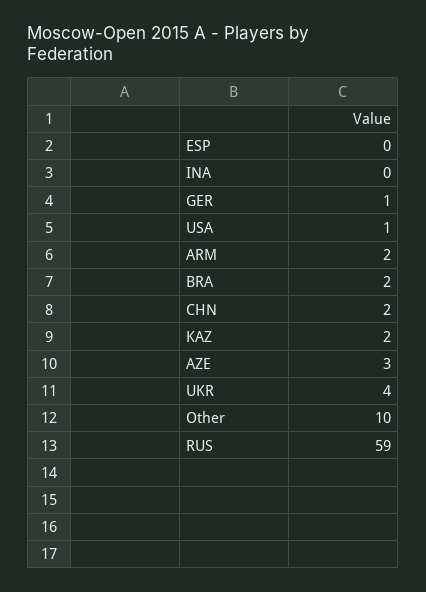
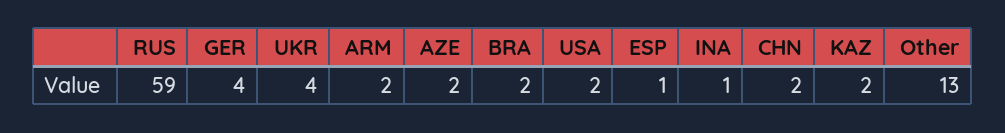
  {
-   "ESP": 0,
+   "ESP": 1,
-   "INA": 0,
+   "INA": 1,
-   "GER": 1,
+   "GER": 4,
-   "USA": 1,
+   "USA": 2,
    "ARM": 2,
    "BRA": 2,
    "CHN": 2,
    "KAZ": 2,
-   "AZE": 3,
+   "AZE": 2,
    "UKR": 4,
-   "Other": 10,
+   "Other": 13,
    "RUS": 59
  }

